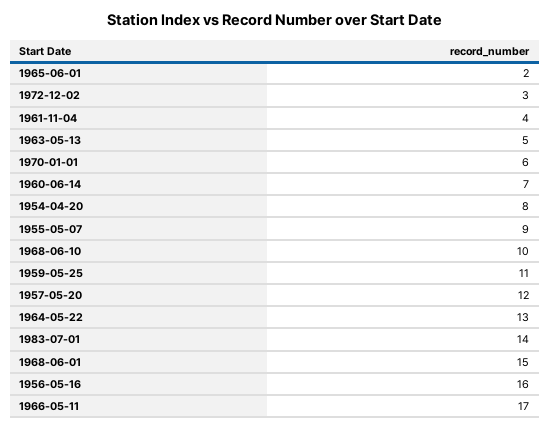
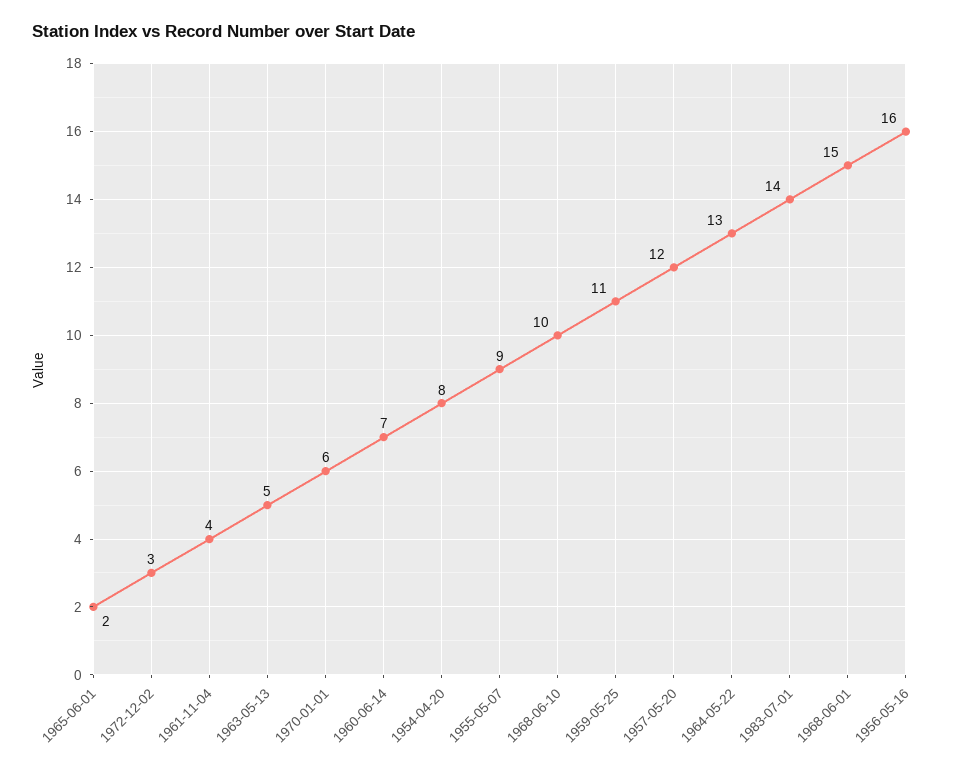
  {
    "1965-06-01": 2,
    "1972-12-02": 3,
    "1961-11-04": 4,
    "1963-05-13": 5,
    "1970-01-01": 6,
    "1960-06-14": 7,
    "1954-04-20": 8,
    "1955-05-07": 9,
    "1968-06-10": 10,
    "1959-05-25": 11,
    "1957-05-20": 12,
    "1964-05-22": 13,
    "1983-07-01": 14,
    "1968-06-01": 15,
-   "1956-05-16": 16,
+   "1956-05-16": 16
-   "1966-05-11": 17
  }

